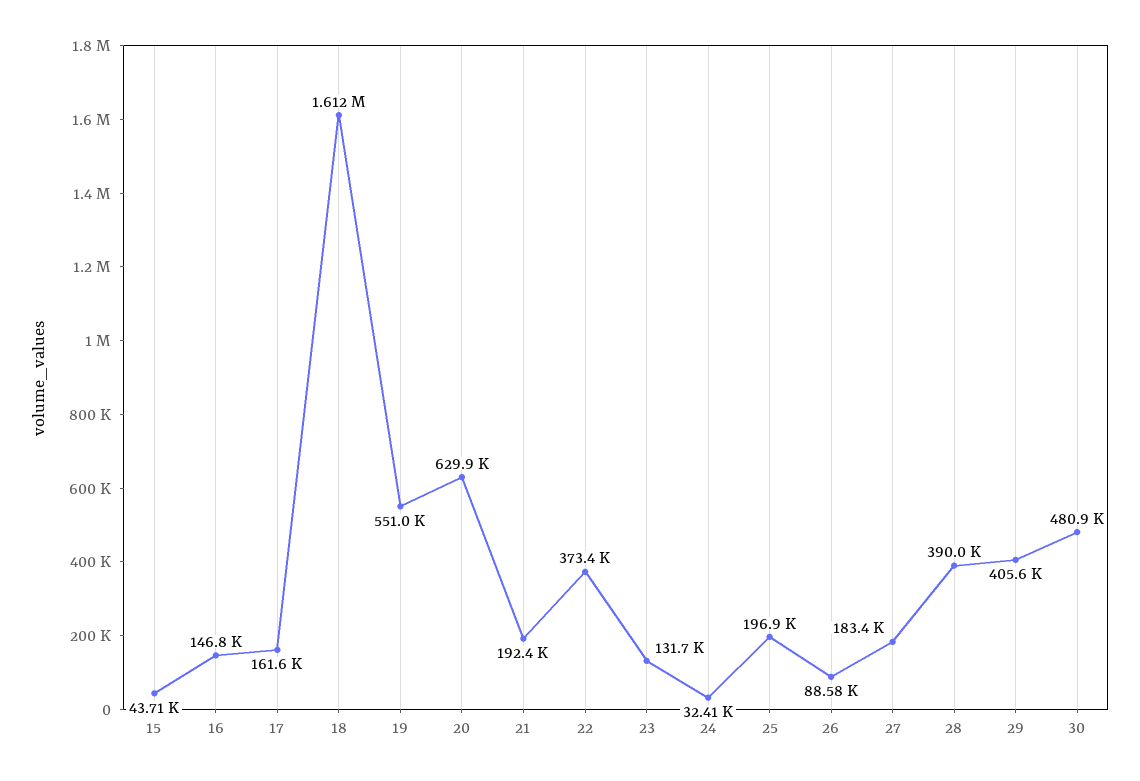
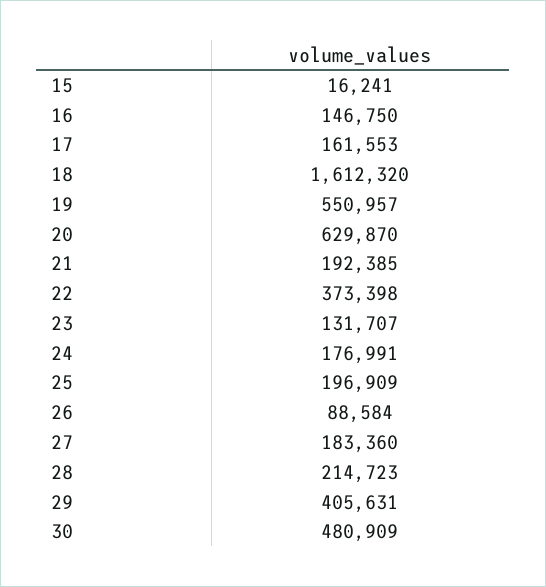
  {
-   "15": 43710,
+   "15": 16241,
    "16": 146750,
    "17": 161553,
    "18": 1612320,
    "19": 550957,
    "20": 629870,
    "21": 192385,
    "22": 373398,
    "23": 131707,
-   "24": 32410,
+   "24": 176991,
    "25": 196909,
    "26": 88584,
    "27": 183360,
-   "28": 390000,
+   "28": 214723,
    "29": 405631,
    "30": 480909
  }

